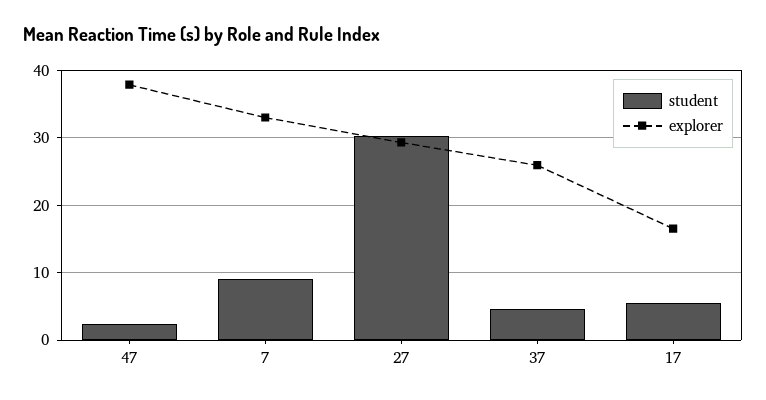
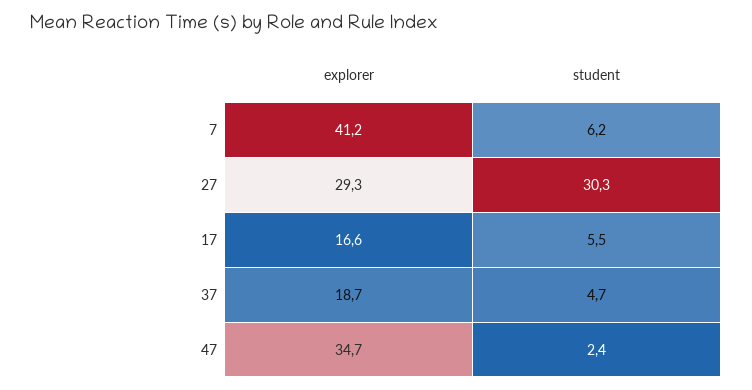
  {
    "student": {
      "47": 2.4,
-     "7": 9,
+     "7": 6.2,
      "27": 30.3,
      "37": 4.7,
      "17": 5.5
    },
    "explorer": {
-     "47": 38,
+     "47": 34.7,
-     "7": 33,
+     "7": 41.2,
      "27": 29.3,
-     "37": 26,
+     "37": 18.7,
      "17": 16.6
    }
  }

